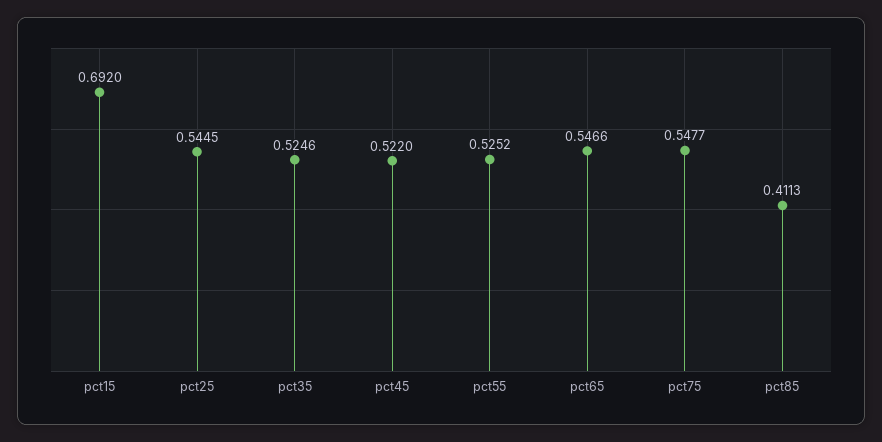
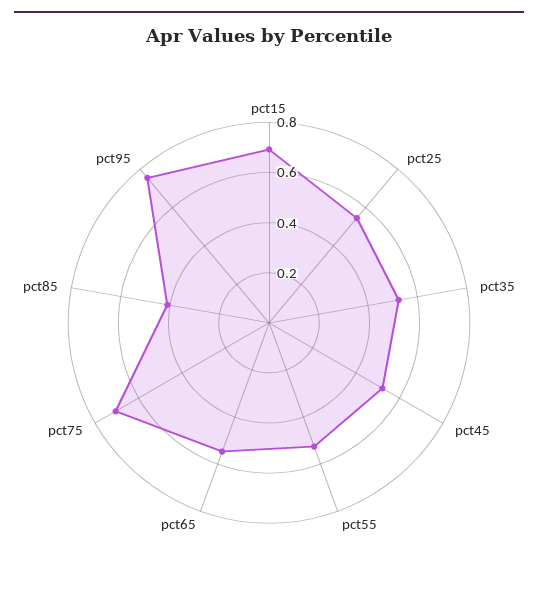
  {
    "pct15": 0.692,
    "pct25": 0.5445,
    "pct35": 0.5246,
    "pct45": 0.522,
    "pct55": 0.5252,
    "pct65": 0.5466,
-   "pct75": 0.5477,
+   "pct75": 0.7,
-   "pct85": 0.4113
+   "pct85": 0.4113,
+   "pct95": 0.75
  }

